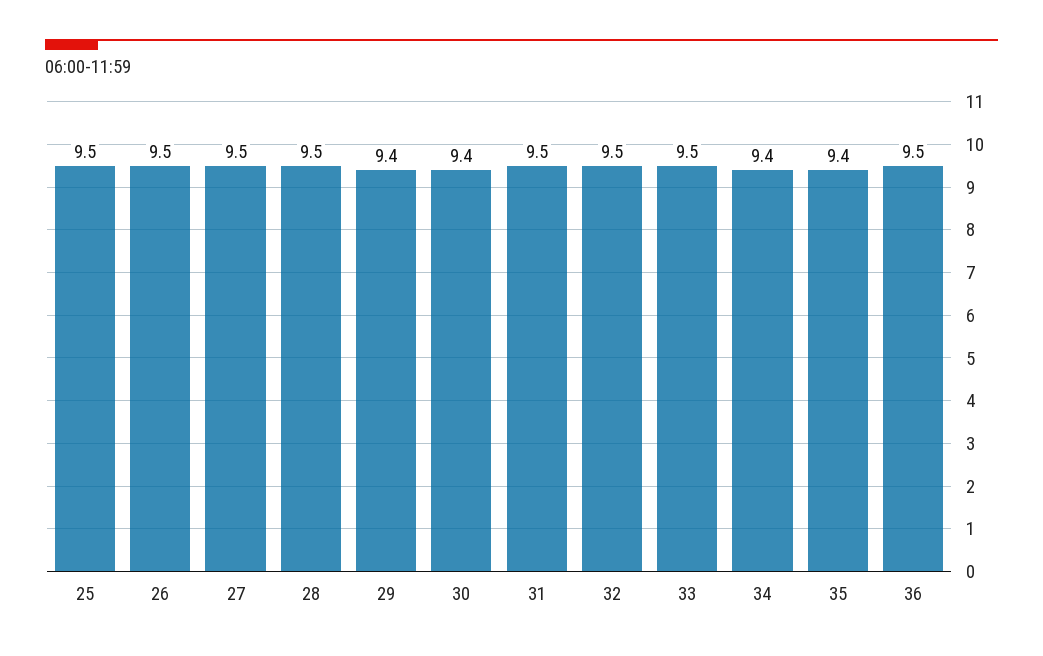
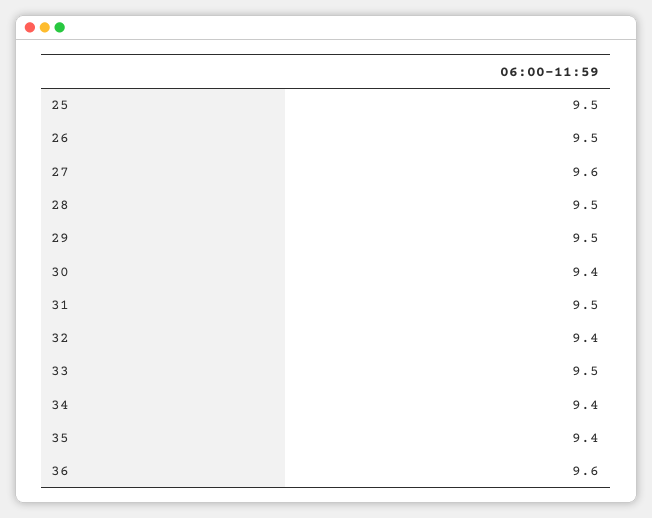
  {
    "25": 9.5,
    "26": 9.5,
-   "27": 9.5,
+   "27": 9.6,
    "28": 9.5,
-   "29": 9.4,
+   "29": 9.5,
    "30": 9.4,
    "31": 9.5,
-   "32": 9.5,
+   "32": 9.4,
    "33": 9.5,
    "34": 9.4,
    "35": 9.4,
-   "36": 9.5
+   "36": 9.6
  }

